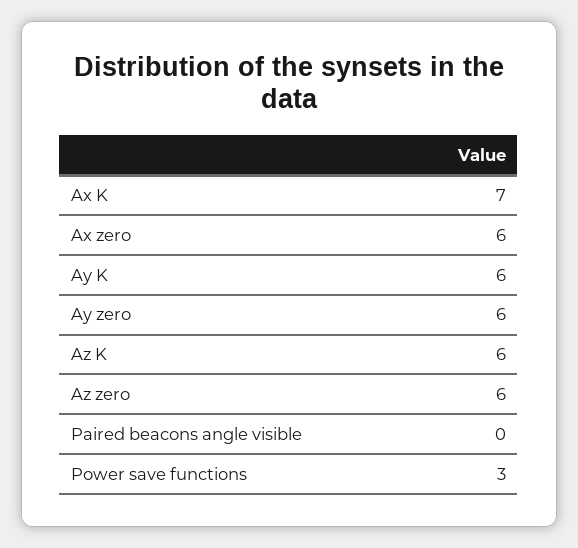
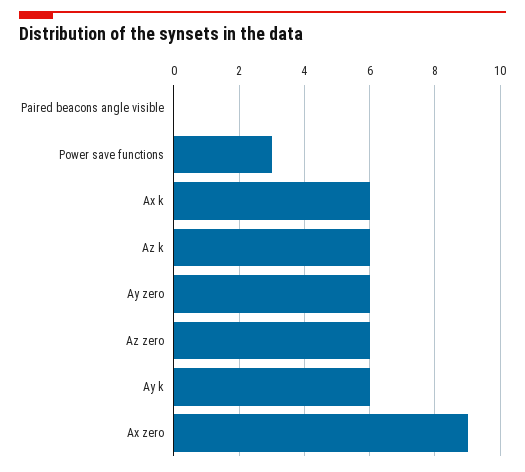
  {
-   "Ax K": 7,
+   "Ax K": 6,
-   "Ax zero": 6,
+   "Ax zero": 9,
    "Ay K": 6,
    "Ay zero": 6,
    "Az K": 6,
    "Az zero": 6,
    "Paired beacons angle visible": 0,
    "Power save functions": 3
  }

